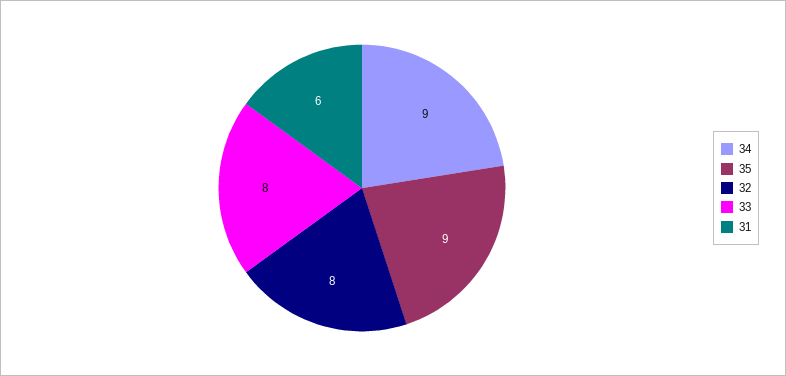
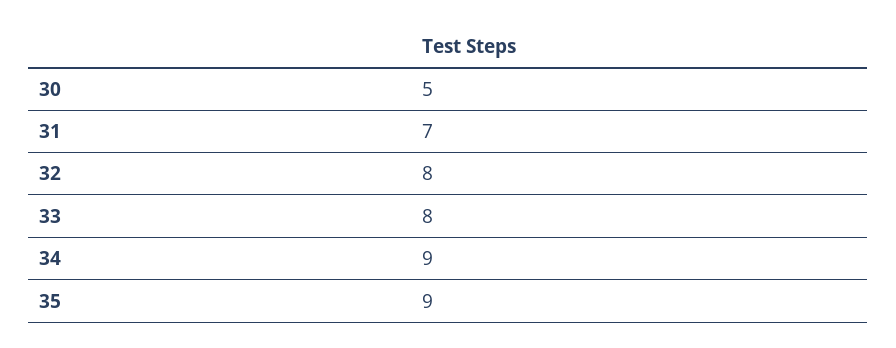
  {
    "34": 9,
    "35": 9,
    "32": 8,
    "33": 8,
-   "31": 6
+   "31": 7,
+   "30": 5
  }

